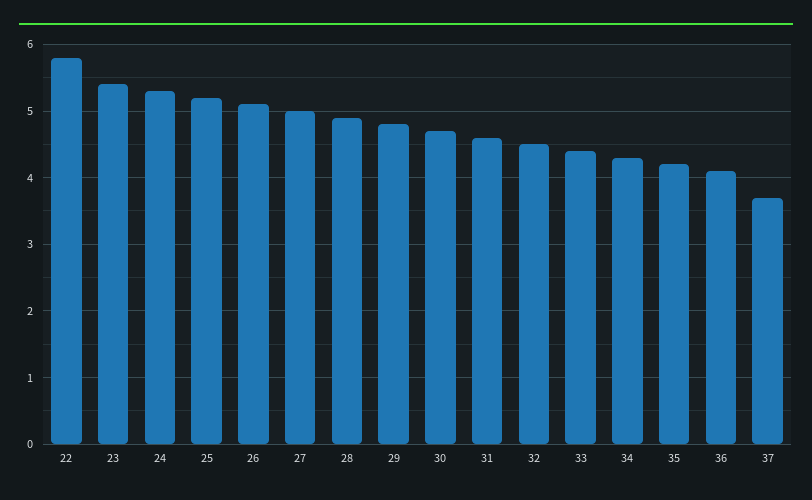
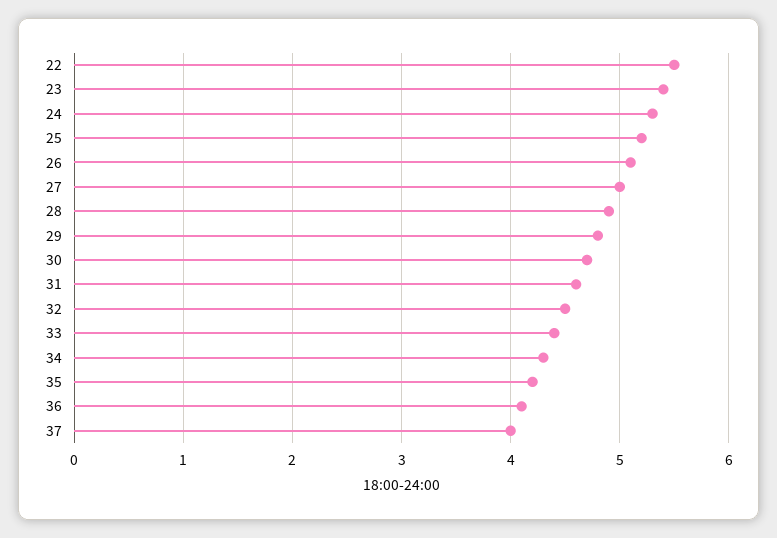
  {
-   "22": 5.8,
+   "22": 5.5,
    "23": 5.4,
    "24": 5.3,
    "25": 5.2,
    "26": 5.1,
    "27": 5,
    "28": 4.9,
    "29": 4.8,
    "30": 4.7,
    "31": 4.6,
    "32": 4.5,
    "33": 4.4,
    "34": 4.3,
    "35": 4.2,
    "36": 4.1,
-   "37": 3.7
+   "37": 4
  }

